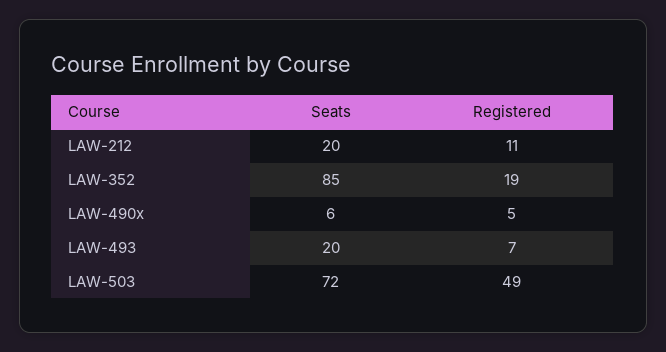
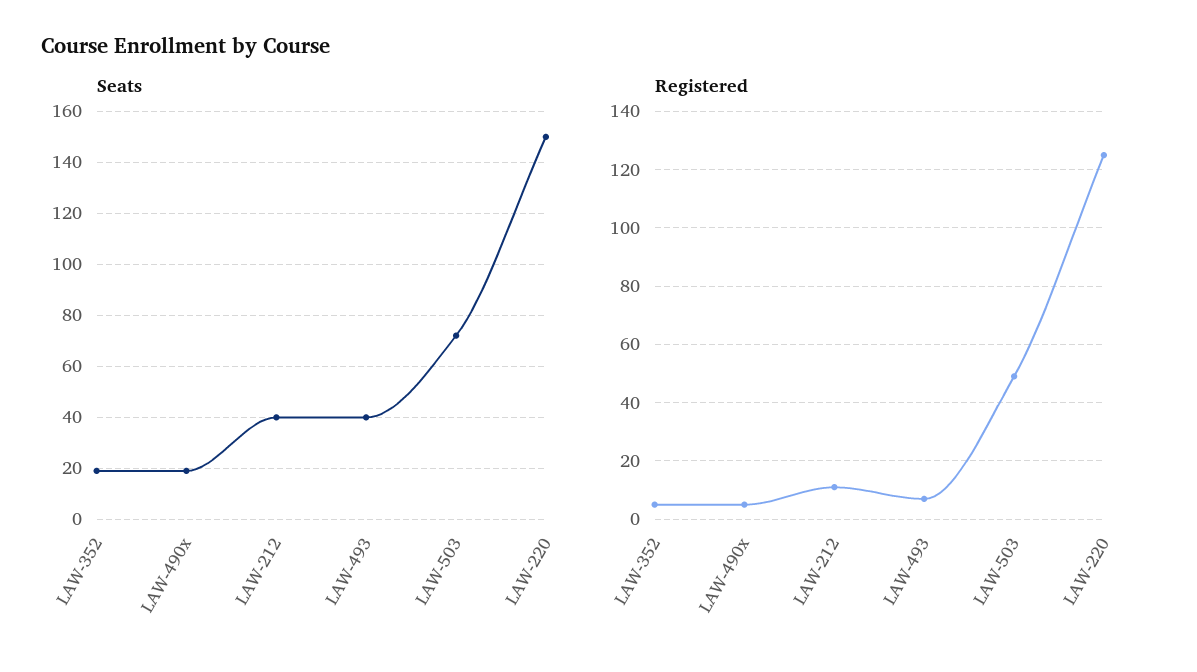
  {
    "Seats": {
-     "LAW-212": 20,
+     "LAW-212": 40,
-     "LAW-352": 85,
+     "LAW-352": 20,
-     "LAW-490x": 6,
+     "LAW-490x": 20,
-     "LAW-493": 20,
+     "LAW-493": 40,
-     "LAW-503": 72
+     "LAW-503": 72,
+     "LAW-220": 150
    },
    "Registered": {
      "LAW-212": 11,
-     "LAW-352": 19,
+     "LAW-352": 5,
      "LAW-490x": 5,
      "LAW-493": 7,
-     "LAW-503": 49
+     "LAW-503": 49,
+     "LAW-220": 125
    }
  }

